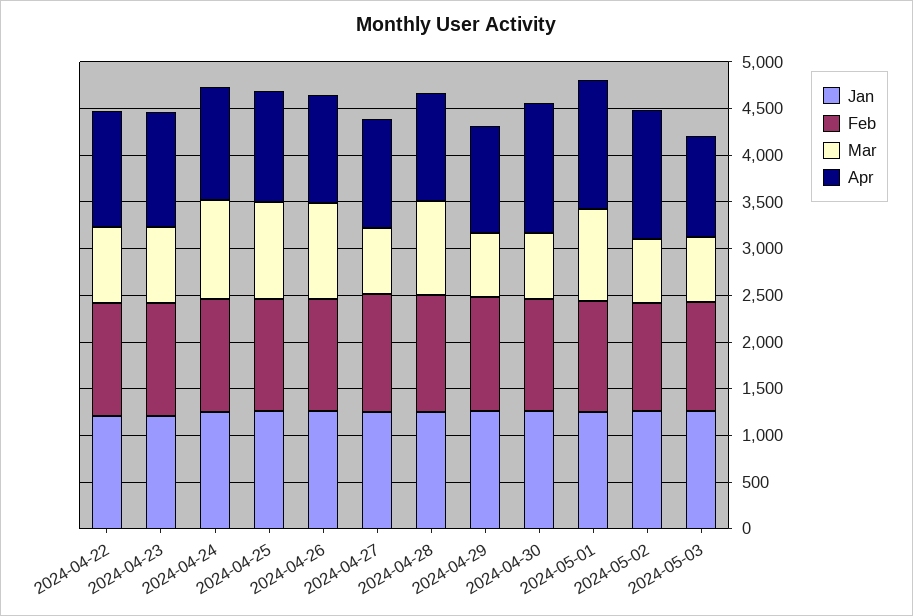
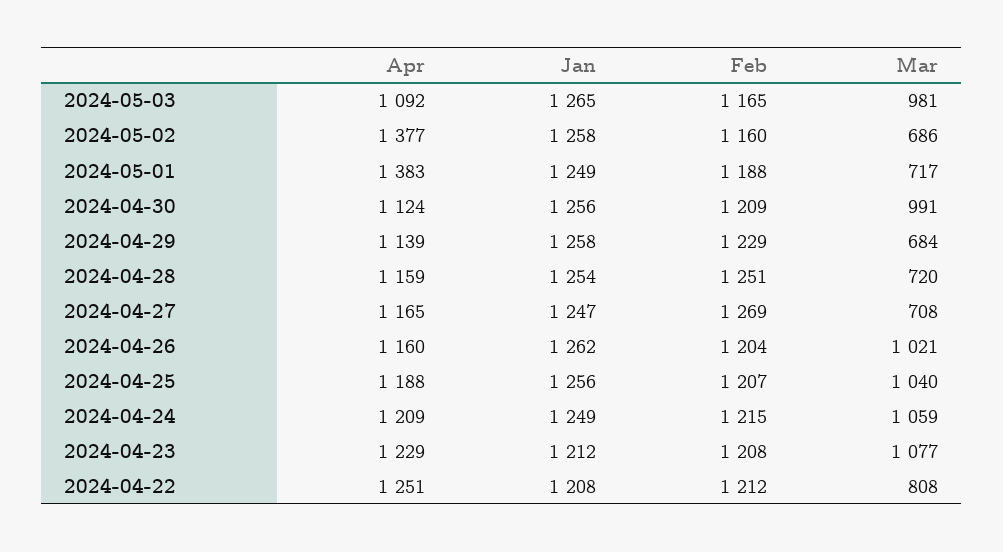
  {
    "Jan": {
      "2024-04-22": 1208,
      "2024-04-23": 1212,
      "2024-04-24": 1249,
      "2024-04-25": 1256,
      "2024-04-26": 1262,
      "2024-04-27": 1247,
      "2024-04-28": 1254,
      "2024-04-29": 1258,
      "2024-04-30": 1256,
      "2024-05-01": 1249,
      "2024-05-02": 1258,
      "2024-05-03": 1265
    },
    "Feb": {
      "2024-04-22": 1212,
      "2024-04-23": 1208,
      "2024-04-24": 1215,
      "2024-04-25": 1207,
      "2024-04-26": 1204,
      "2024-04-27": 1269,
      "2024-04-28": 1251,
      "2024-04-29": 1229,
      "2024-04-30": 1209,
      "2024-05-01": 1188,
      "2024-05-02": 1160,
      "2024-05-03": 1165
    },
    "Mar": {
      "2024-04-22": 808,
-     "2024-04-23": 800,
+     "2024-04-23": 1077,
      "2024-04-24": 1059,
      "2024-04-25": 1040,
      "2024-04-26": 1021,
      "2024-04-27": 708,
-     "2024-04-28": 1000,
+     "2024-04-28": 720,
      "2024-04-29": 684,
-     "2024-04-30": 700,
+     "2024-04-30": 991,
-     "2024-05-01": 1000,
+     "2024-05-01": 717,
      "2024-05-02": 686,
-     "2024-05-03": 700
+     "2024-05-03": 981
    },
    "Apr": {
      "2024-04-22": 1251,
      "2024-04-23": 1229,
      "2024-04-24": 1209,
      "2024-04-25": 1188,
      "2024-04-26": 1160,
      "2024-04-27": 1165,
      "2024-04-28": 1159,
      "2024-04-29": 1139,
-     "2024-04-30": 1400,
+     "2024-04-30": 1124,
      "2024-05-01": 1383,
      "2024-05-02": 1377,
      "2024-05-03": 1092
    }
  }

